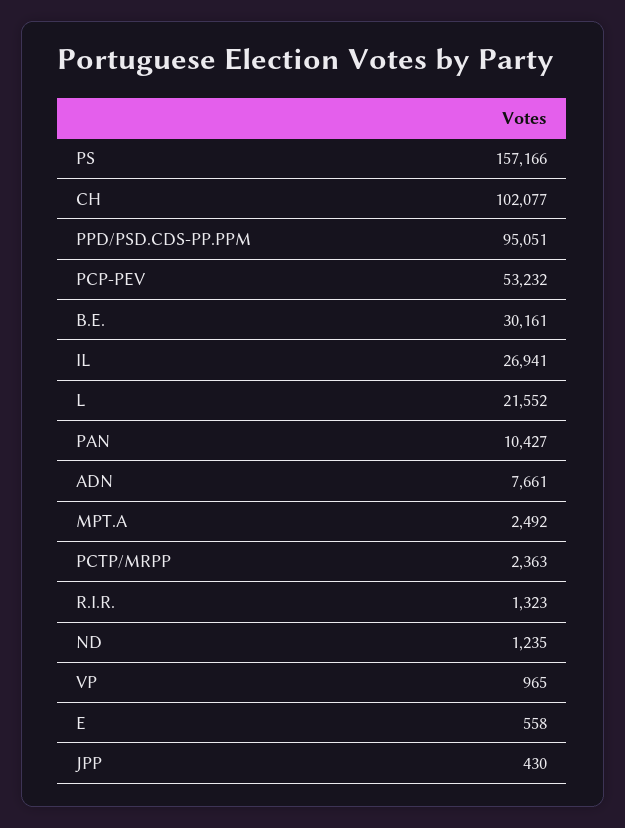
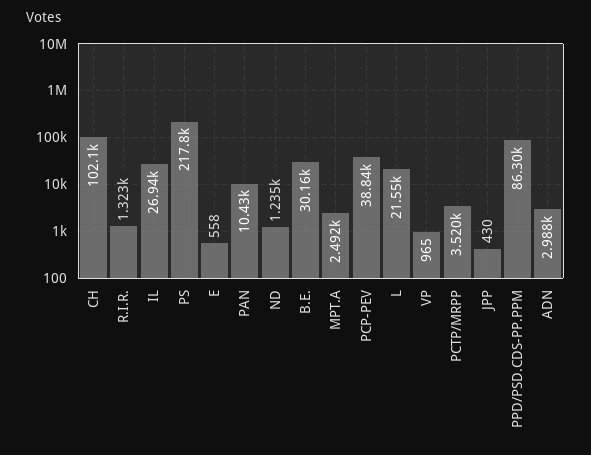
  {
-   "PS": 157166,
+   "PS": 217800,
    "CH": 102077,
-   "PPD/PSD.CDS-PP.PPM": 95051,
+   "PPD/PSD.CDS-PP.PPM": 86300,
-   "PCP-PEV": 53232,
+   "PCP-PEV": 38840,
    "B.E.": 30161,
    "IL": 26941,
    "L": 21552,
    "PAN": 10427,
-   "ADN": 7661,
+   "ADN": 2988,
    "MPT.A": 2492,
-   "PCTP/MRPP": 2363,
+   "PCTP/MRPP": 3520,
    "R.I.R.": 1323,
    "ND": 1235,
    "VP": 965,
    "E": 558,
    "JPP": 430
  }

